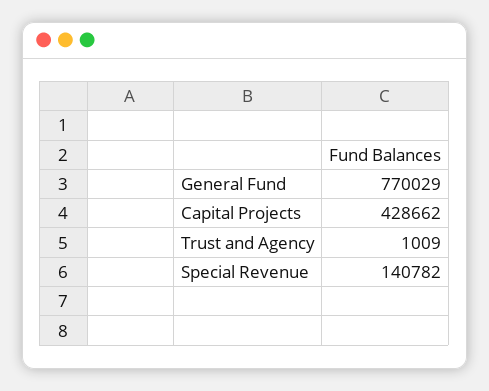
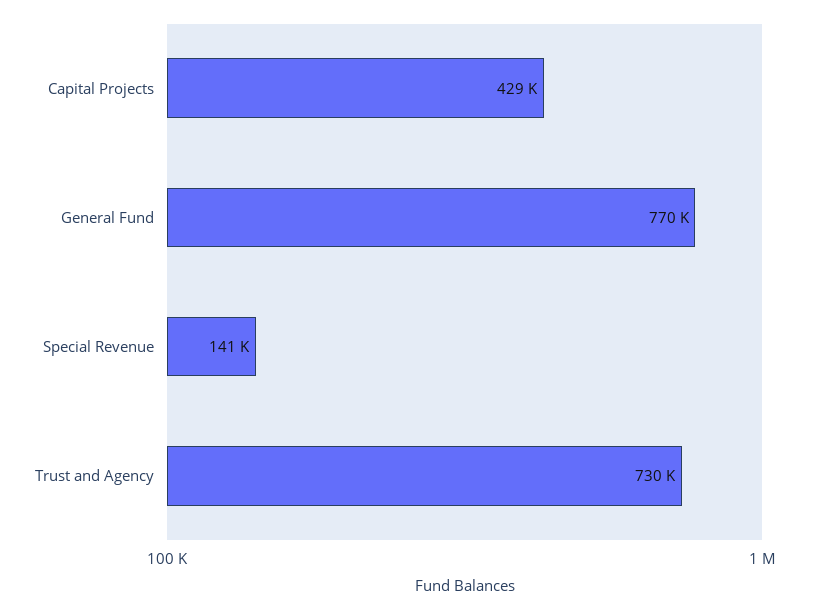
  {
    "General Fund": 770029,
    "Capital Projects": 428662,
-   "Trust and Agency": 1009,
+   "Trust and Agency": 730000,
    "Special Revenue": 140782
  }

